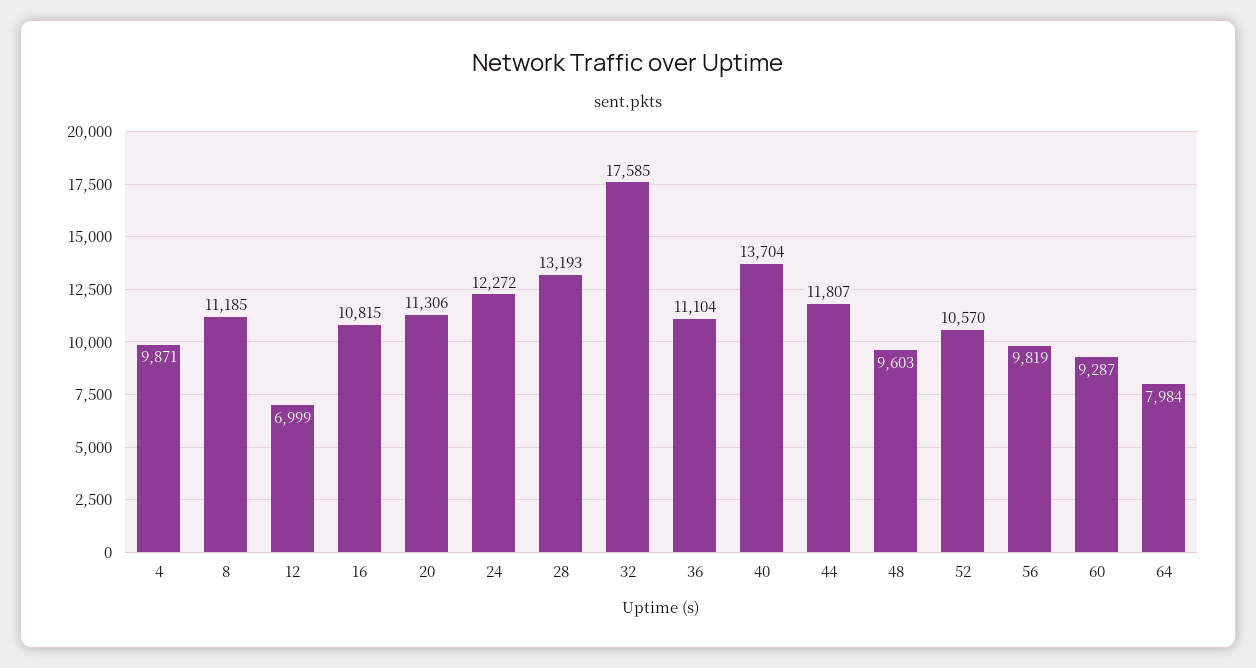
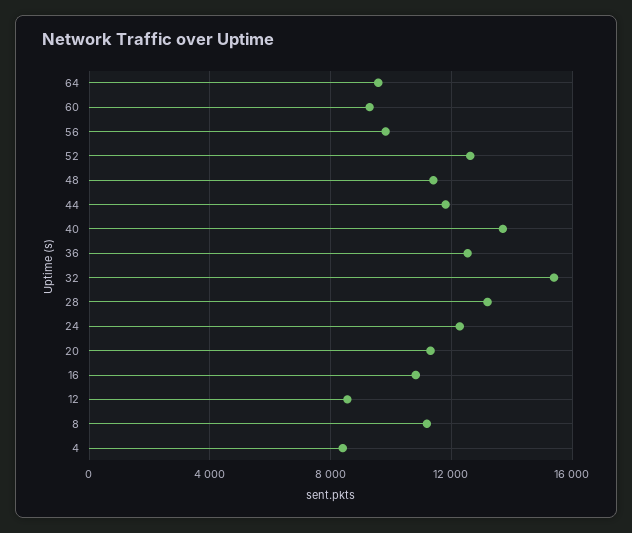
  {
-   "4": 9871,
+   "4": 8500,
    "8": 11185,
-   "12": 6999,
+   "12": 8500,
    "16": 10815,
    "20": 11306,
    "24": 12272,
    "28": 13193,
-   "32": 17585,
+   "32": 15500,
-   "36": 11104,
+   "36": 12500,
    "40": 13704,
    "44": 11807,
-   "48": 9603,
+   "48": 11500,
-   "52": 10570,
+   "52": 12500,
    "56": 9819,
    "60": 9287,
-   "64": 7984
+   "64": 9500
  }

